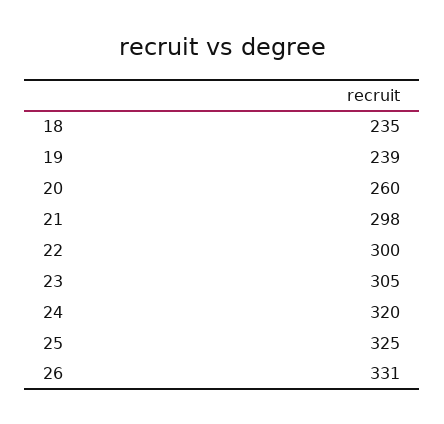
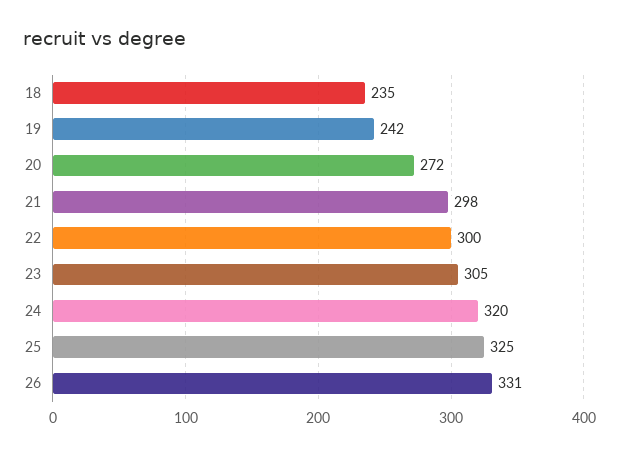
  {
    "18": 235,
-   "19": 239,
+   "19": 242,
-   "20": 260,
+   "20": 272,
    "21": 298,
    "22": 300,
    "23": 305,
    "24": 320,
    "25": 325,
    "26": 331
  }

